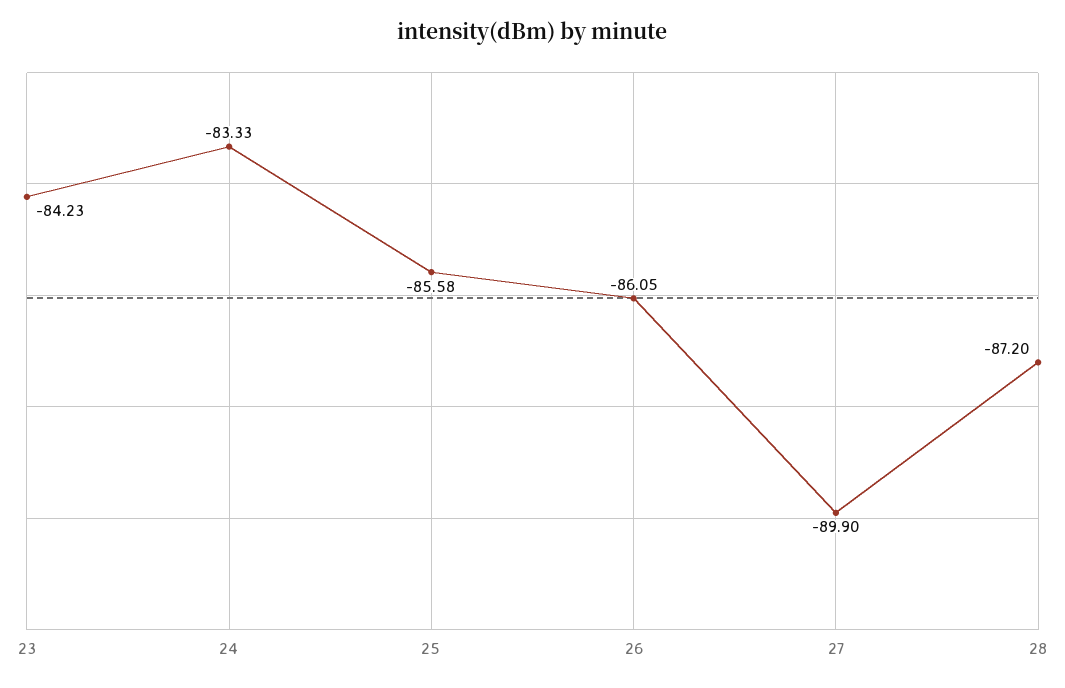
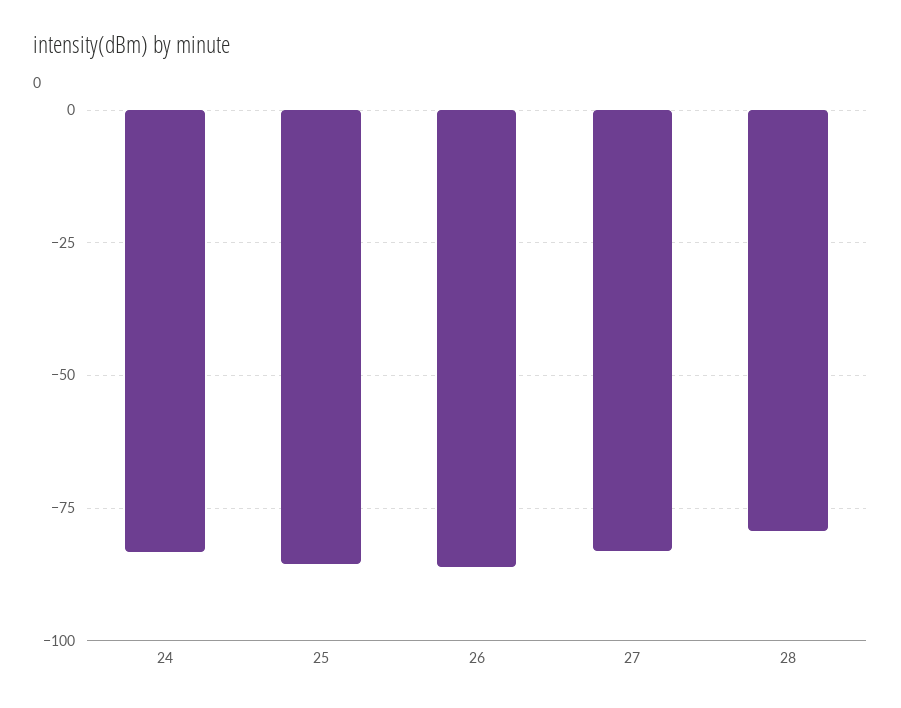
  {
-   "23": -84.23,
    "24": -83.33,
    "25": -85.58,
    "26": -86.05,
-   "27": -89.9,
+   "27": -82.5,
-   "28": -87.2
+   "28": -80
  }

